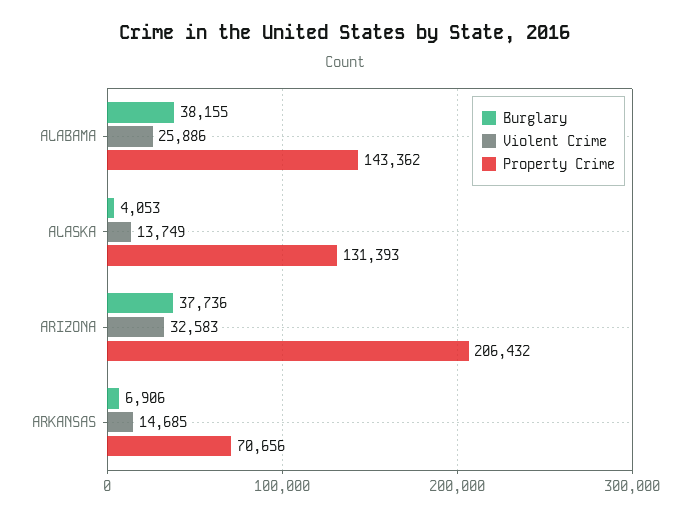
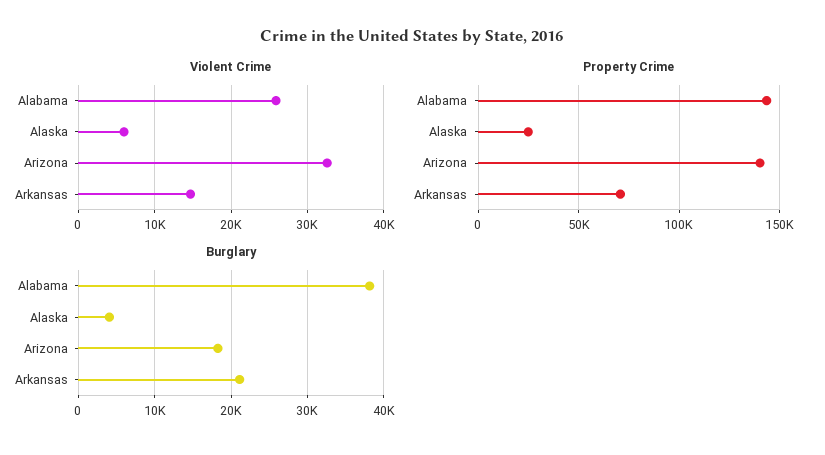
  {
    "Burglary": {
      "ALABAMA": 38155,
      "ALASKA": 4053,
-     "ARIZONA": 37736,
+     "ARIZONA": 18000,
-     "ARKANSAS": 6906
+     "ARKANSAS": 21000
    },
    "Violent Crime": {
      "ALABAMA": 25886,
-     "ALASKA": 13749,
+     "ALASKA": 6000,
      "ARIZONA": 32583,
      "ARKANSAS": 14685
    },
    "Property Crime": {
      "ALABAMA": 143362,
-     "ALASKA": 131393,
+     "ALASKA": 25000,
-     "ARIZONA": 206432,
+     "ARIZONA": 140000,
      "ARKANSAS": 70656
    }
  }

